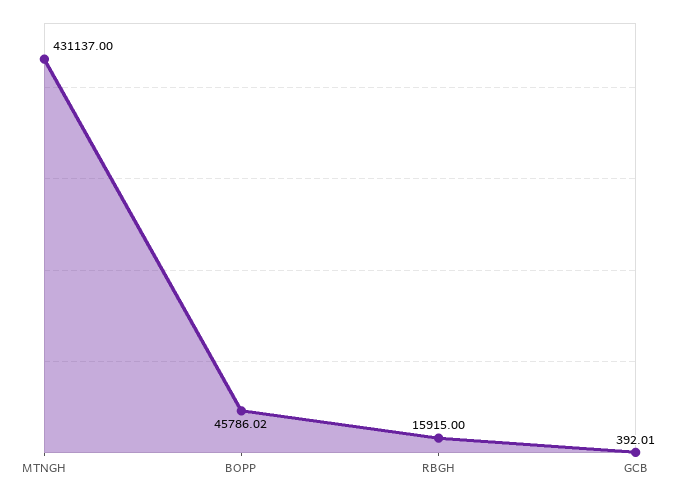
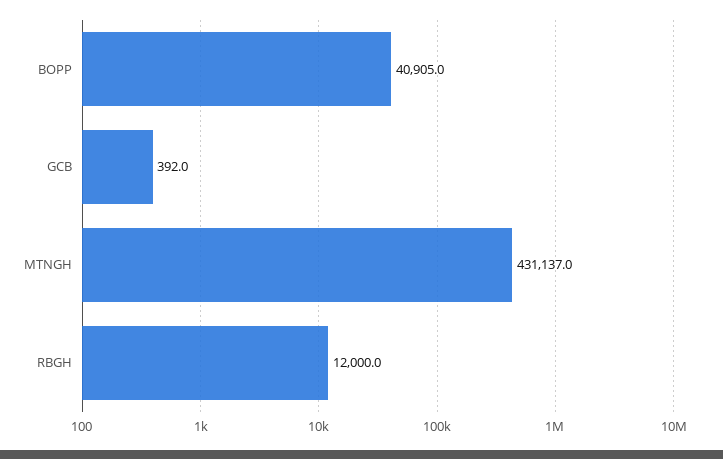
  {
    "MTNGH": 431137,
-   "BOPP": 45786.02,
+   "BOPP": 40905,
-   "RBGH": 15915,
+   "RBGH": 12000,
    "GCB": 392.01
  }

